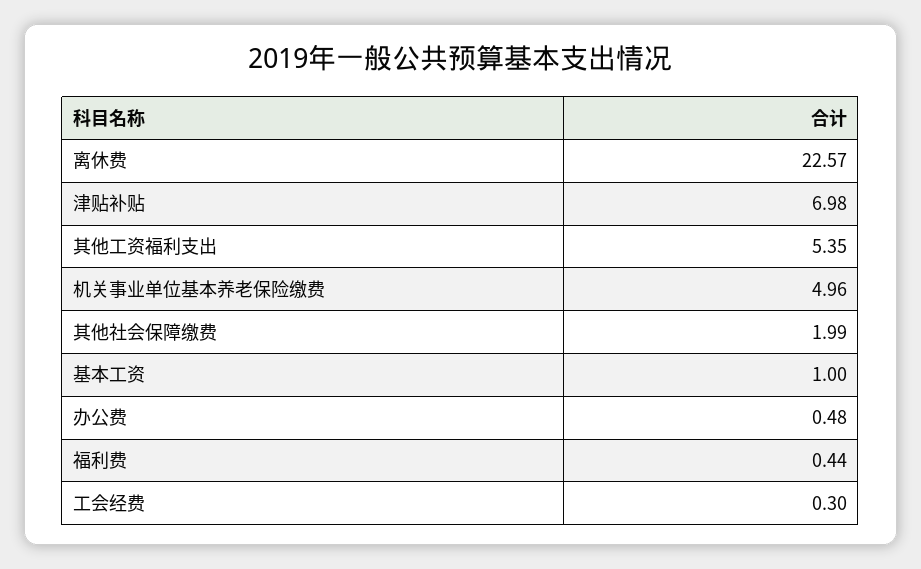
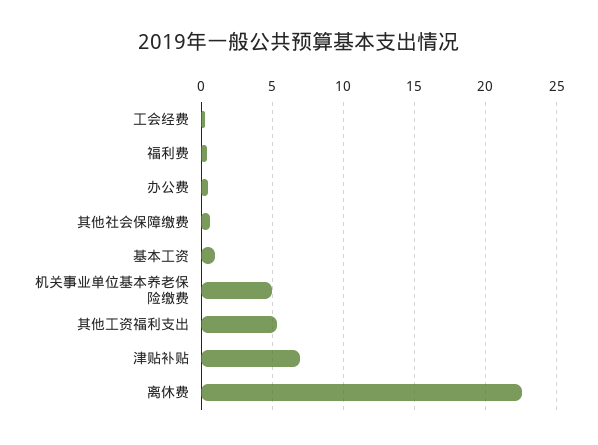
  {
    "离休费": 22.57,
    "津贴补贴": 6.98,
    "其他工资福利支出": 5.35,
    "机关事业单位基本养老保险缴费": 4.96,
-   "其他社会保障缴费": 1.99,
+   "其他社会保障缴费": 0.5,
    "基本工资": 1,
    "办公费": 0.48,
    "福利费": 0.44,
    "工会经费": 0.3
  }

